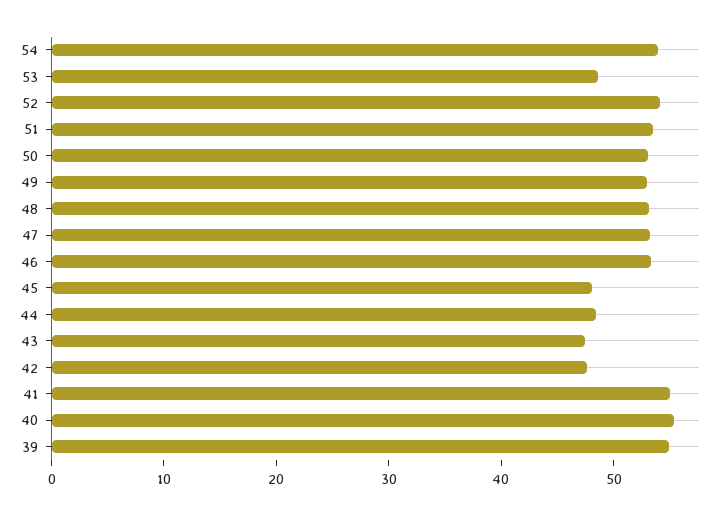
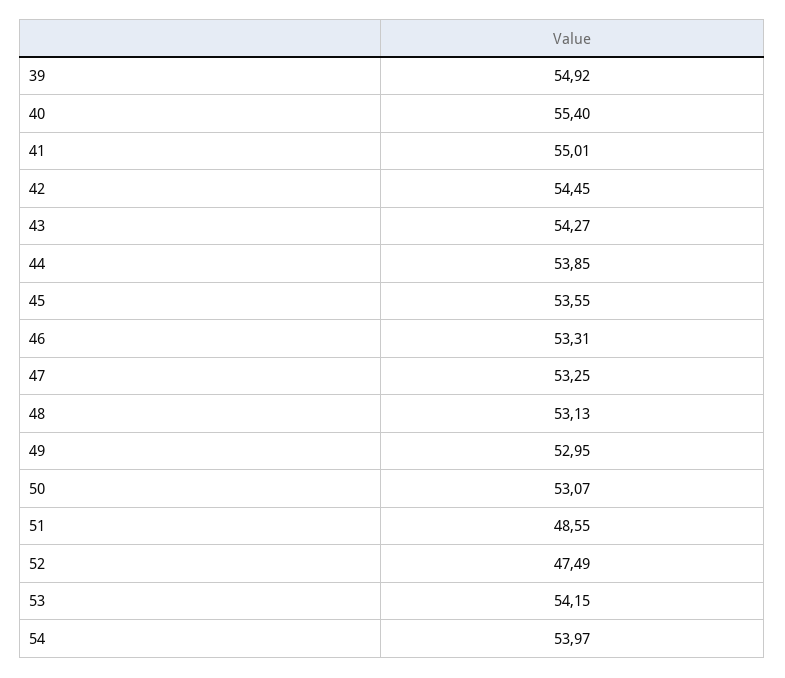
  {
    "54": 53.97,
-   "53": 48,
+   "53": 54.15,
-   "52": 54,
+   "52": 47.49,
-   "51": 54,
+   "51": 48.55,
    "50": 53.07,
    "49": 52.95,
    "48": 53.13,
    "47": 53.25,
    "46": 53.31,
-   "45": 48,
+   "45": 53.55,
-   "44": 48,
+   "44": 53.85,
-   "43": 48,
+   "43": 54.27,
-   "42": 48,
+   "42": 54.45,
    "41": 55.01,
    "40": 55.4,
    "39": 54.92
  }

